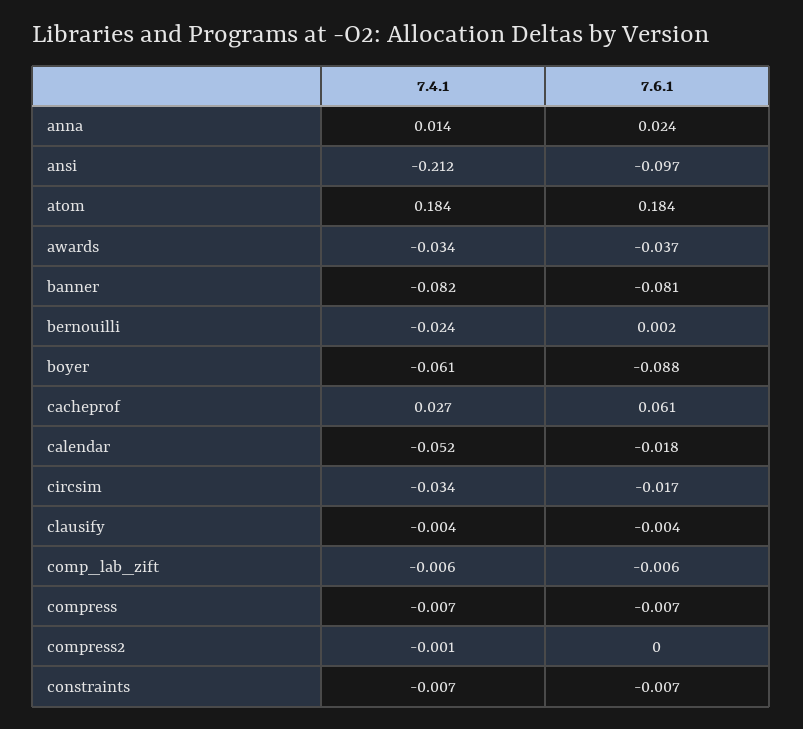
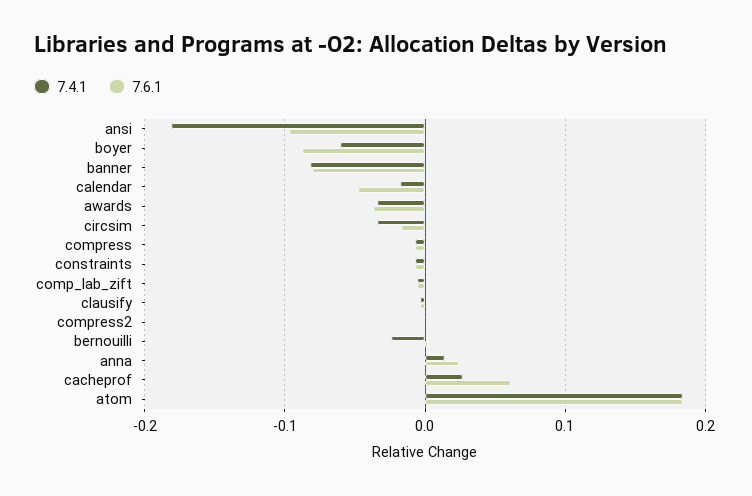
  {
    "7.4.1": {
      "anna": 0.014,
-     "ansi": -0.212,
+     "ansi": -0.18,
      "atom": 0.184,
      "awards": -0.034,
      "banner": -0.082,
      "bernouilli": -0.024,
      "boyer": -0.061,
      "cacheprof": 0.027,
-     "calendar": -0.052,
+     "calendar": -0.02,
      "circsim": -0.034,
      "clausify": -0.004,
      "comp_lab_zift": -0.006,
      "compress": -0.007,
      "compress2": -0.001,
      "constraints": -0.007
    },
    "7.6.1": {
      "anna": 0.024,
      "ansi": -0.097,
      "atom": 0.184,
      "awards": -0.037,
      "banner": -0.081,
      "bernouilli": 0.002,
      "boyer": -0.088,
      "cacheprof": 0.061,
-     "calendar": -0.018,
+     "calendar": -0.05,
      "circsim": -0.017,
      "clausify": -0.004,
      "comp_lab_zift": -0.006,
      "compress": -0.007,
      "compress2": 0,
      "constraints": -0.007
    }
  }

